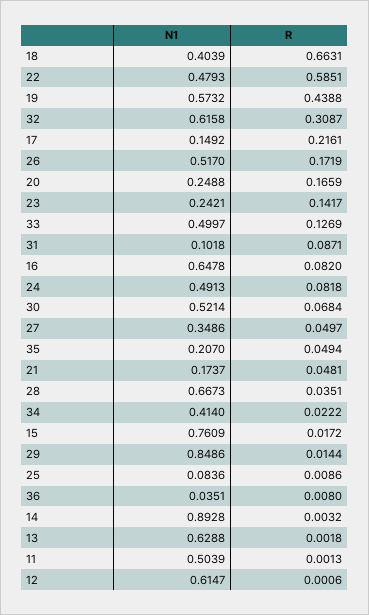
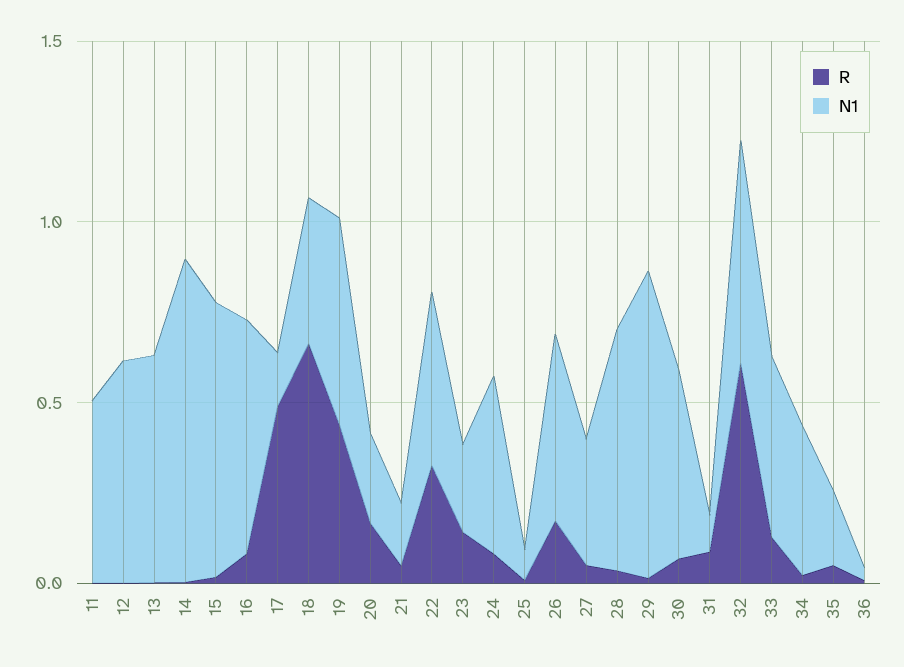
  {
    "N1": {
      "18": 0.4039,
      "22": 0.4793,
      "19": 0.5732,
      "32": 0.6158,
      "17": 0.1492,
      "26": 0.517,
      "20": 0.2488,
      "23": 0.2421,
      "33": 0.4997,
      "31": 0.1018,
      "16": 0.6478,
      "24": 0.4913,
      "30": 0.5214,
      "27": 0.3486,
      "35": 0.207,
      "21": 0.1737,
      "28": 0.6673,
      "34": 0.414,
      "15": 0.7609,
      "29": 0.8486,
      "25": 0.0836,
      "36": 0.0351,
      "14": 0.8928,
      "13": 0.6288,
      "11": 0.5039,
      "12": 0.6147
    },
    "R": {
      "18": 0.6631,
-     "22": 0.5851,
+     "22": 0.3,
      "19": 0.4388,
-     "32": 0.3087,
+     "32": 0.6,
-     "17": 0.2161,
+     "17": 0.5,
      "26": 0.1719,
      "20": 0.1659,
      "23": 0.1417,
      "33": 0.1269,
      "31": 0.0871,
      "16": 0.082,
      "24": 0.0818,
      "30": 0.0684,
      "27": 0.0497,
      "35": 0.0494,
      "21": 0.0481,
      "28": 0.0351,
      "34": 0.0222,
      "15": 0.0172,
      "29": 0.0144,
      "25": 0.0086,
      "36": 0.008,
      "14": 0.0032,
      "13": 0.0018,
      "11": 0.0013,
      "12": 0.0006
    }
  }

